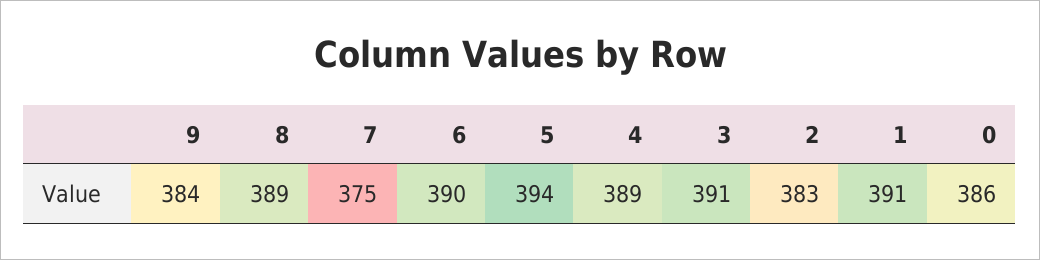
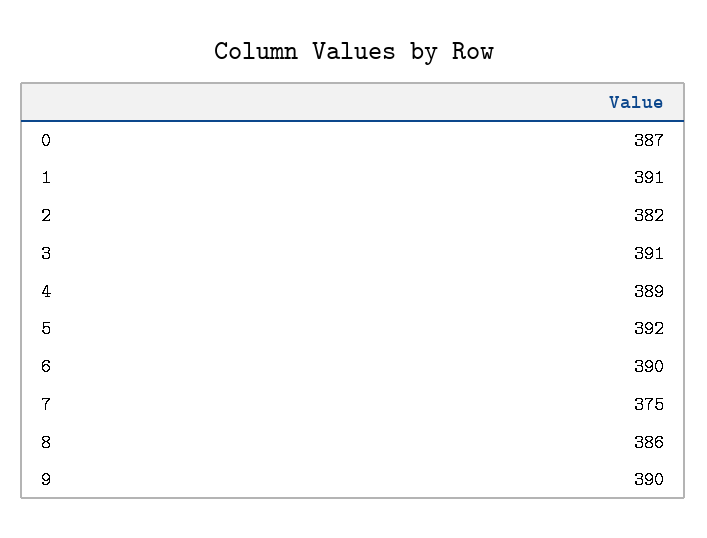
  {
-   "9": 384,
+   "9": 390,
-   "8": 389,
+   "8": 386,
    "7": 375,
    "6": 390,
-   "5": 394,
+   "5": 392,
    "4": 389,
    "3": 391,
-   "2": 383,
+   "2": 382,
    "1": 391,
-   "0": 386
+   "0": 387
  }

